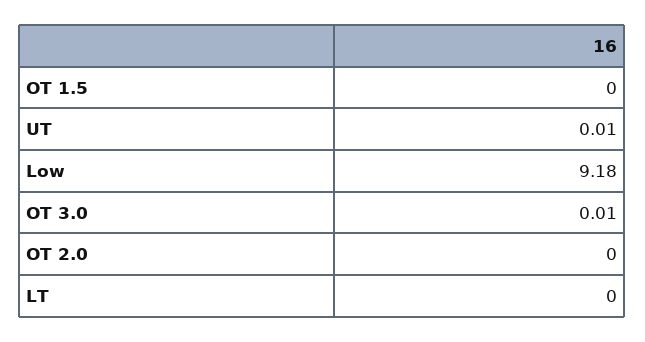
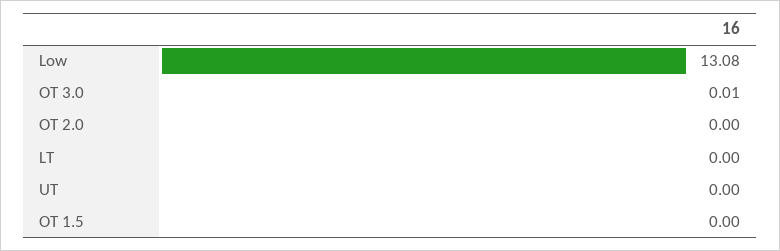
  {
    "OT 1.5": 0,
-   "UT": 0.01,
+   "UT": 0,
-   "Low": 9.18,
+   "Low": 13.08,
    "OT 3.0": 0.01,
    "OT 2.0": 0,
    "LT": 0
  }

